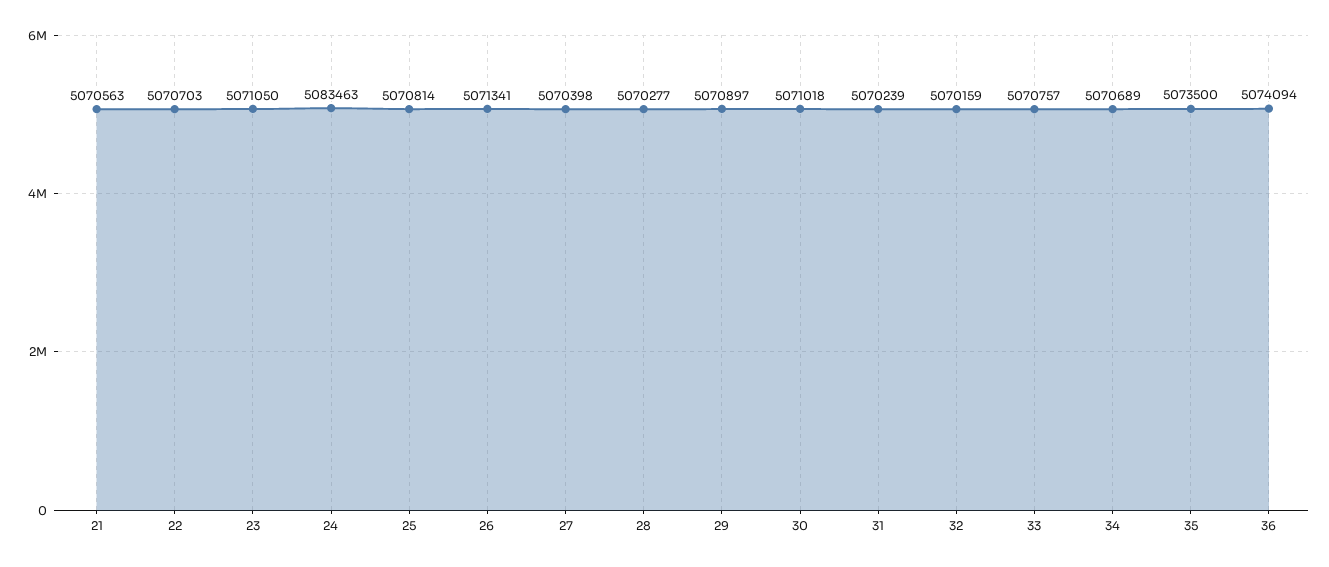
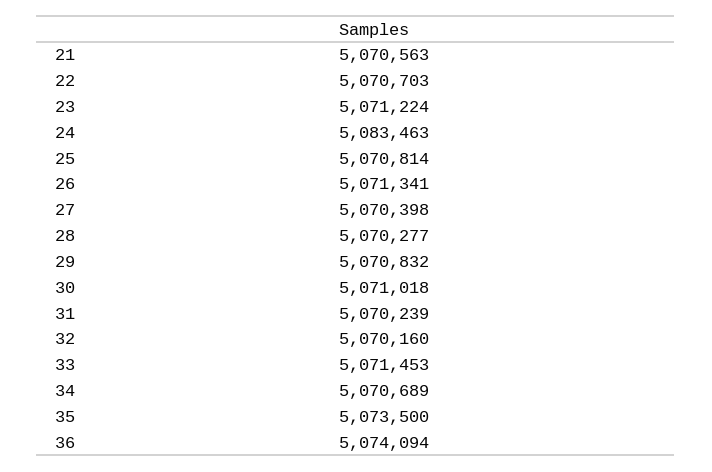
  {
    "21": 5070563,
    "22": 5070703,
-   "23": 5071050,
+   "23": 5071224,
    "24": 5083463,
    "25": 5070814,
    "26": 5071341,
    "27": 5070398,
    "28": 5070277,
-   "29": 5070897,
+   "29": 5070832,
    "30": 5071018,
    "31": 5070239,
-   "32": 5070159,
+   "32": 5070160,
-   "33": 5070757,
+   "33": 5071453,
    "34": 5070689,
    "35": 5073500,
    "36": 5074094
  }

